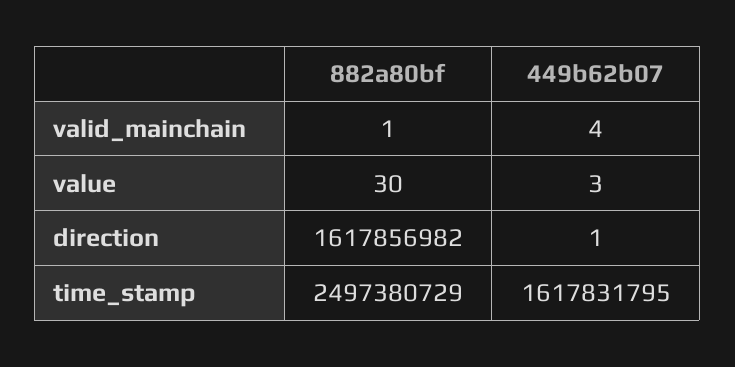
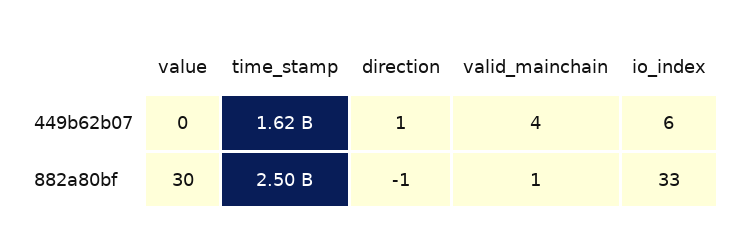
  {
    "882a80bf": {
      "valid_mainchain": 1,
      "value": 30,
-     "direction": 1617856982,
+     "direction": -1,
-     "time_stamp": 2497380729
+     "time_stamp": 2497380729,
+     "io_index": 33
    },
    "449b62b07": {
      "valid_mainchain": 4,
-     "value": 3,
+     "value": 0,
      "direction": 1,
-     "time_stamp": 1617831795
+     "time_stamp": 1617831795,
+     "io_index": 6
    }
  }

